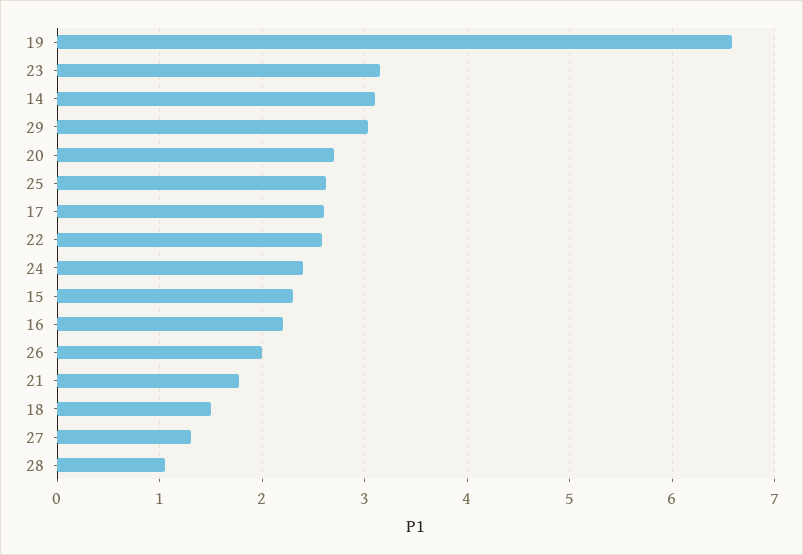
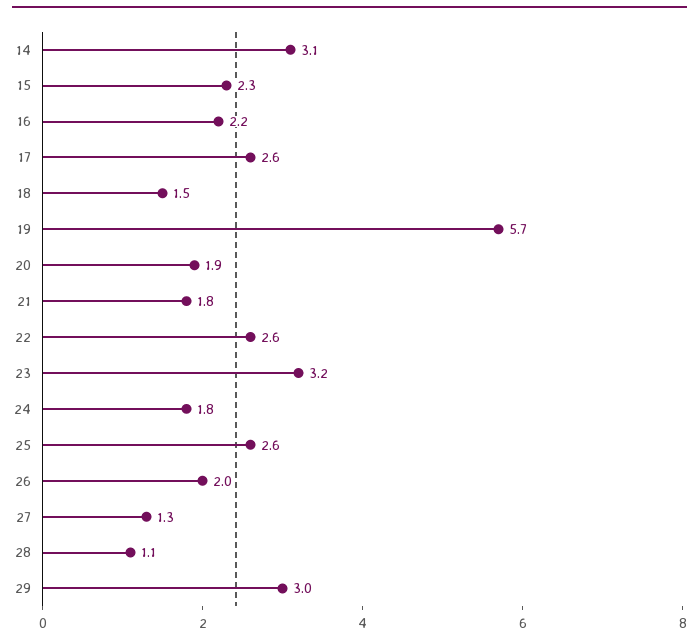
  {
-   "19": 6.6,
+   "19": 5.7,
    "23": 3.2,
    "14": 3.1,
    "29": 3,
-   "20": 2.7,
+   "20": 1.9,
    "25": 2.6,
    "17": 2.6,
    "22": 2.6,
-   "24": 2.4,
+   "24": 1.8,
    "15": 2.3,
    "16": 2.2,
    "26": 2,
    "21": 1.8,
    "18": 1.5,
    "27": 1.3,
    "28": 1.1
  }

